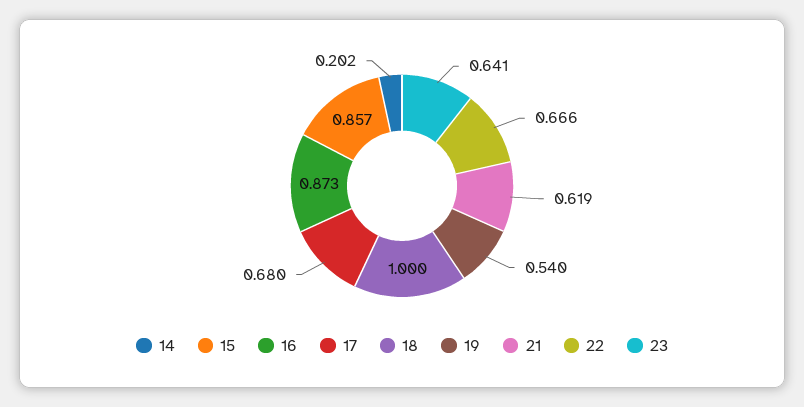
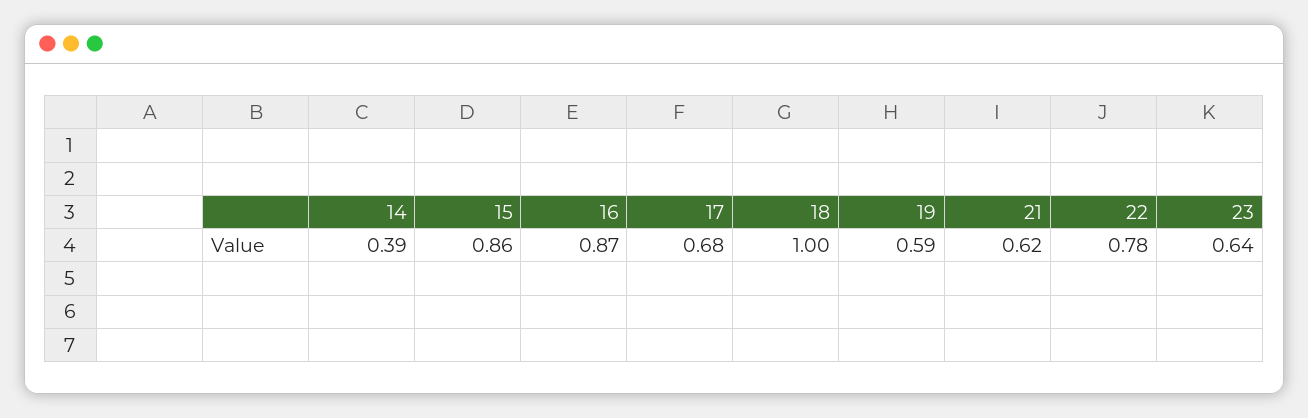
  {
-   "14": 0.202,
+   "14": 0.39,
    "15": 0.857,
    "16": 0.873,
    "17": 0.68,
    "18": 1,
-   "19": 0.54,
+   "19": 0.59,
    "21": 0.619,
-   "22": 0.666,
+   "22": 0.78,
    "23": 0.641
  }

